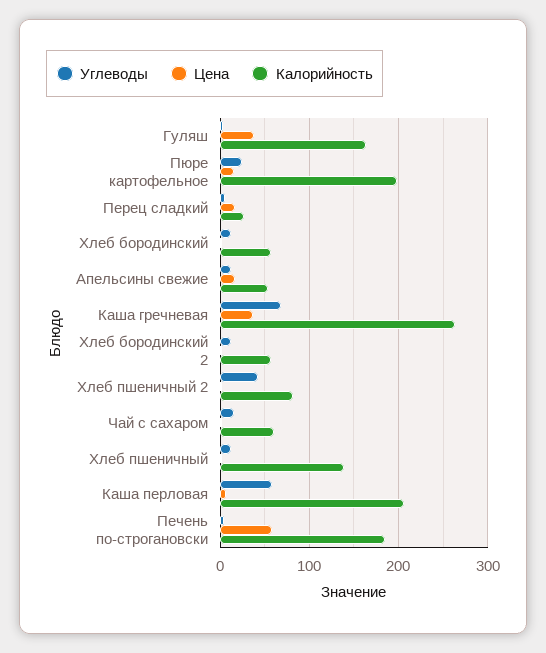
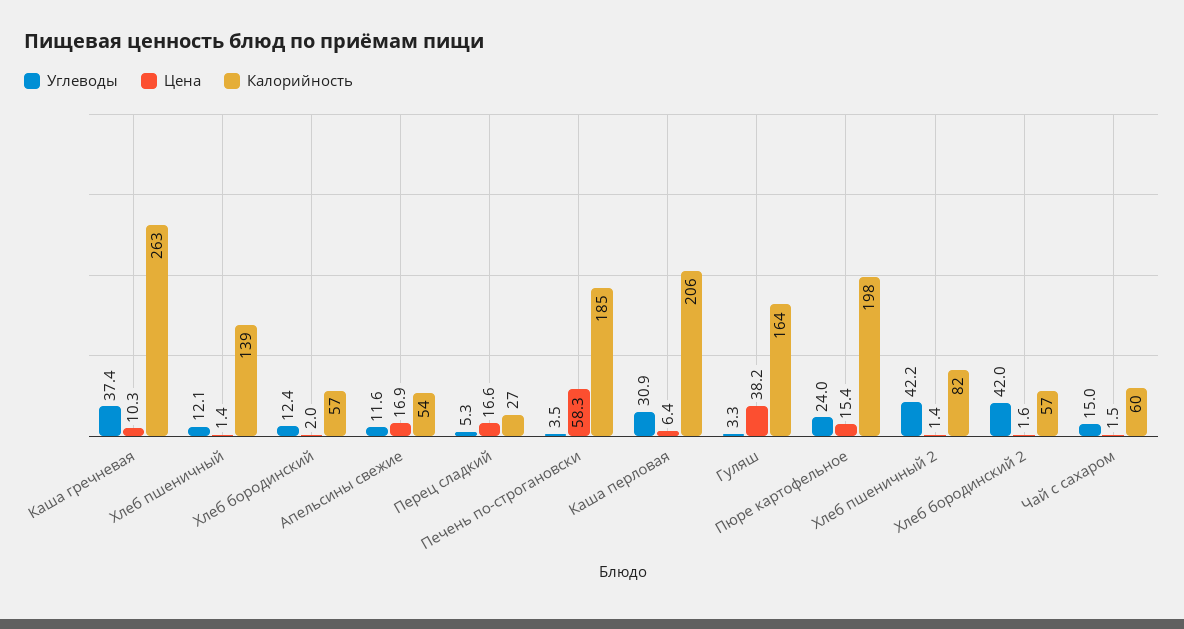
  {
    "Углеводы": {
      "Гуляш": 3.3,
      "Пюре картофельное": 24,
      "Перец сладкий": 5.3,
      "Хлеб бородинский": 12.4,
      "Апельсины свежие": 11.6,
-     "Каша гречневая": 70,
+     "Каша гречневая": 37.4,
-     "Хлеб бородинский 2": 10,
+     "Хлеб бородинский 2": 42,
      "Хлеб пшеничный 2": 42.2,
      "Чай с сахаром": 15,
      "Хлеб пшеничный": 12.1,
-     "Каша перловая": 60,
+     "Каша перловая": 30.9,
      "Печень по-строгановски": 3.5
    },
    "Цена": {
      "Гуляш": 38.2,
      "Пюре картофельное": 15.4,
      "Перец сладкий": 16.6,
      "Хлеб бородинский": 2,
      "Апельсины свежие": 16.9,
-     "Каша гречневая": 40,
+     "Каша гречневая": 10.3,
      "Хлеб бородинский 2": 1.6,
      "Хлеб пшеничный 2": 1.4,
      "Чай с сахаром": 1.5,
      "Хлеб пшеничный": 1.4,
      "Каша перловая": 6.4,
      "Печень по-строгановски": 58.3
    },
    "Калорийность": {
      "Гуляш": 164,
      "Пюре картофельное": 198,
      "Перец сладкий": 27,
      "Хлеб бородинский": 57,
      "Апельсины свежие": 54,
      "Каша гречневая": 263,
      "Хлеб бородинский 2": 57,
      "Хлеб пшеничный 2": 82,
      "Чай с сахаром": 60,
      "Хлеб пшеничный": 139,
      "Каша перловая": 206,
      "Печень по-строгановски": 185
    }
  }

